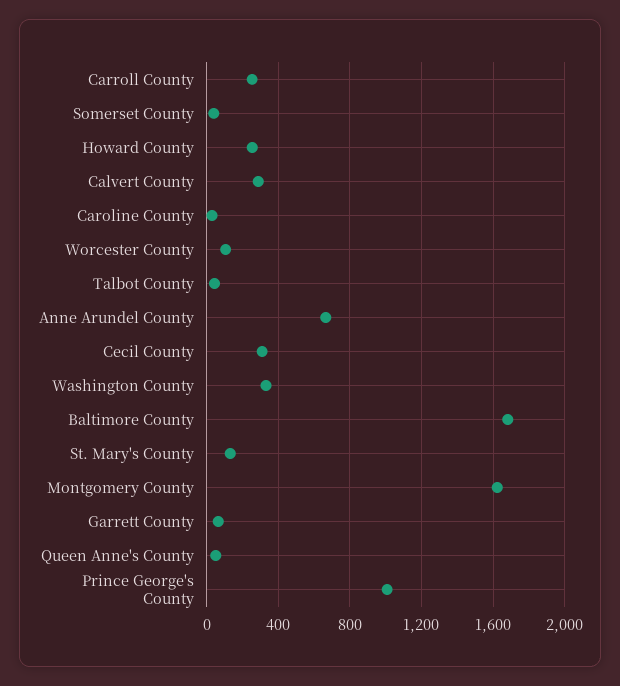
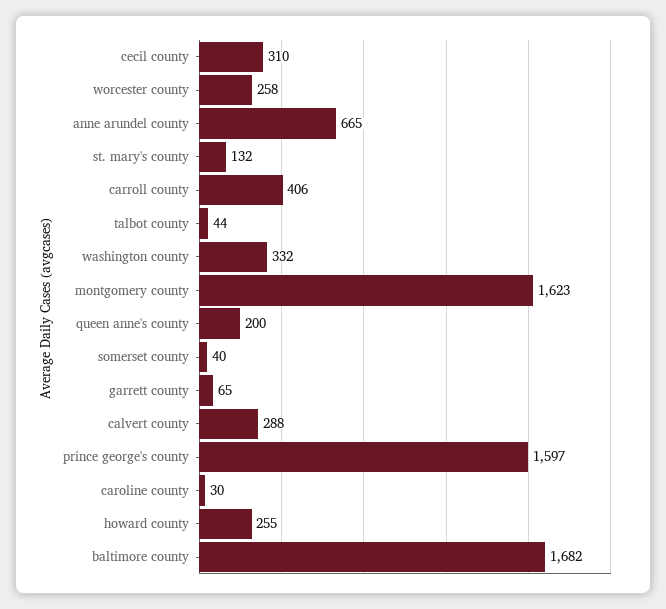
  {
-   "Carroll County": 250,
+   "Carroll County": 406,
    "Somerset County": 40,
    "Howard County": 255,
    "Calvert County": 288,
    "Caroline County": 30,
-   "Worcester County": 100,
+   "Worcester County": 258,
    "Talbot County": 44,
    "Anne Arundel County": 665,
    "Cecil County": 310,
    "Washington County": 332,
    "Baltimore County": 1682,
    "St. Mary's County": 132,
    "Montgomery County": 1623,
    "Garrett County": 65,
-   "Queen Anne's County": 50,
+   "Queen Anne's County": 200,
-   "Prince George's County": 1000
+   "Prince George's County": 1597
  }

